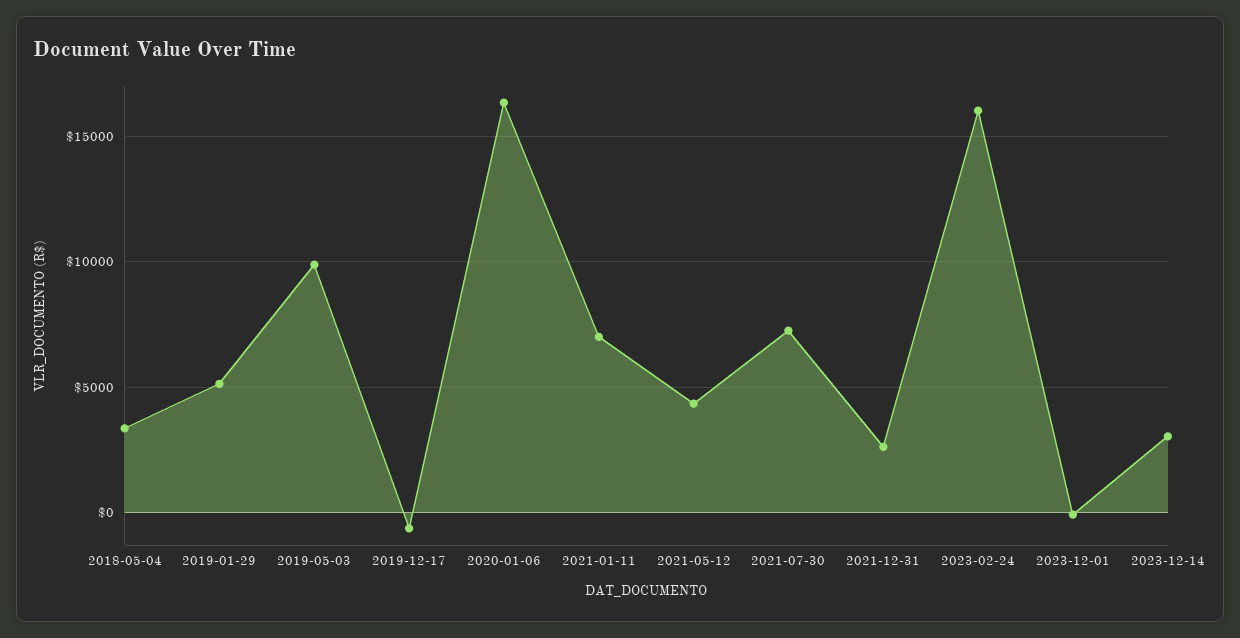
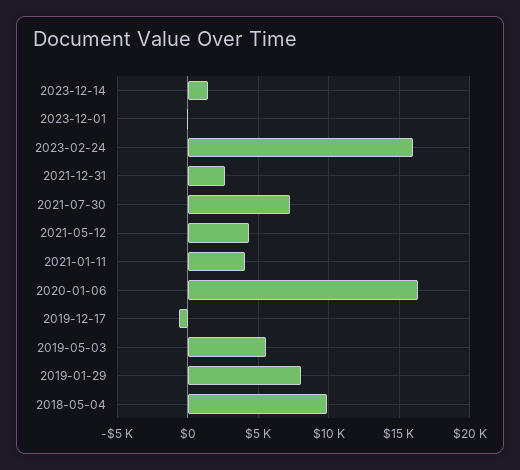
  {
-   "2018-05-04": 3500,
+   "2018-05-04": 10000,
-   "2019-01-29": 5000,
+   "2019-01-29": 8000,
-   "2019-05-03": 10000,
+   "2019-05-03": 5500,
    "2019-12-17": -500,
    "2020-01-06": 16500,
-   "2021-01-11": 7000,
+   "2021-01-11": 4000,
    "2021-05-12": 4500,
    "2021-07-30": 7000,
    "2021-12-31": 2500,
    "2023-02-24": 16000,
    "2023-12-01": 0,
-   "2023-12-14": 3000
+   "2023-12-14": 1500
  }

